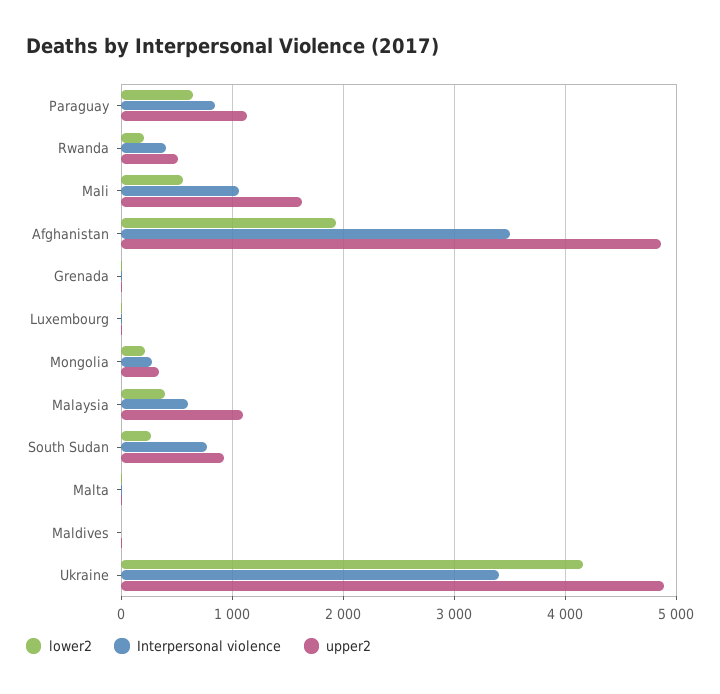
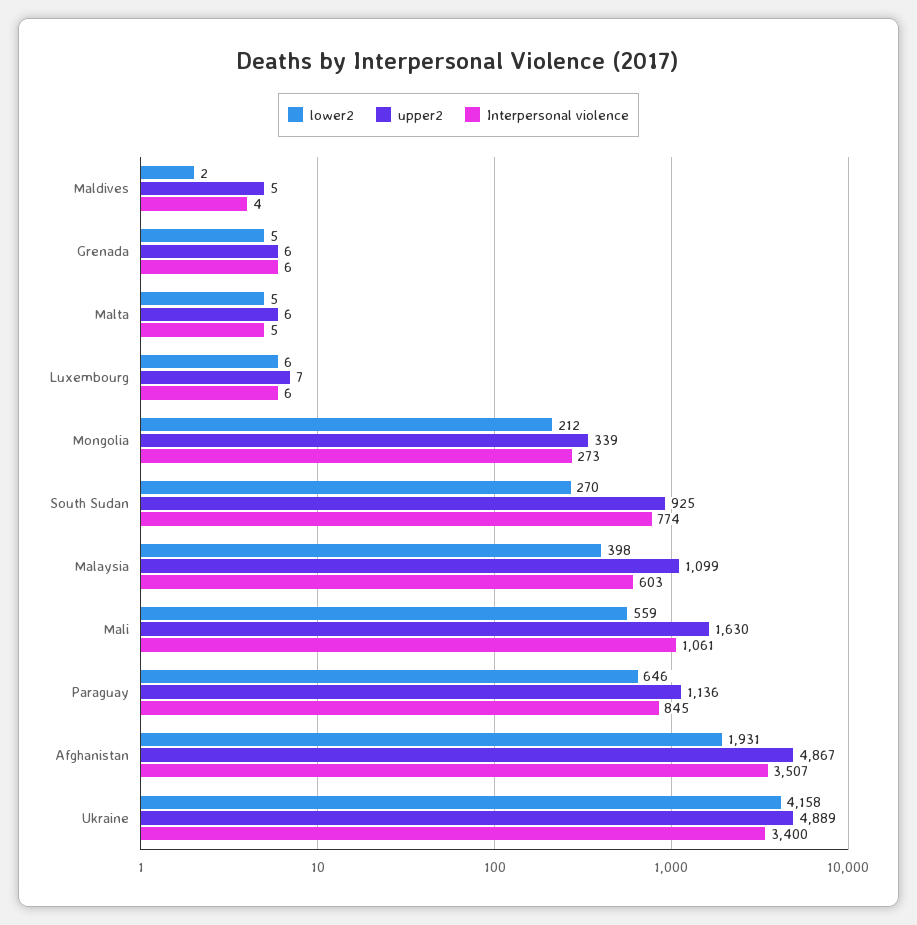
  {
    "lower2": {
      "Paraguay": 646,
-     "Rwanda": 200,
      "Mali": 559,
      "Afghanistan": 1931,
      "Grenada": 5,
      "Luxembourg": 6,
      "Mongolia": 212,
      "Malaysia": 398,
      "South Sudan": 270,
      "Malta": 5,
      "Maldives": 2,
      "Ukraine": 4158
    },
    "Interpersonal violence": {
      "Paraguay": 845,
-     "Rwanda": 400,
      "Mali": 1061,
      "Afghanistan": 3507,
      "Grenada": 6,
      "Luxembourg": 6,
      "Mongolia": 273,
      "Malaysia": 603,
      "South Sudan": 774,
      "Malta": 5,
      "Maldives": 4,
      "Ukraine": 3400
    },
    "upper2": {
      "Paraguay": 1136,
-     "Rwanda": 500,
      "Mali": 1630,
      "Afghanistan": 4867,
      "Grenada": 6,
      "Luxembourg": 7,
      "Mongolia": 339,
      "Malaysia": 1099,
      "South Sudan": 925,
      "Malta": 6,
      "Maldives": 5,
      "Ukraine": 4889
    }
  }

